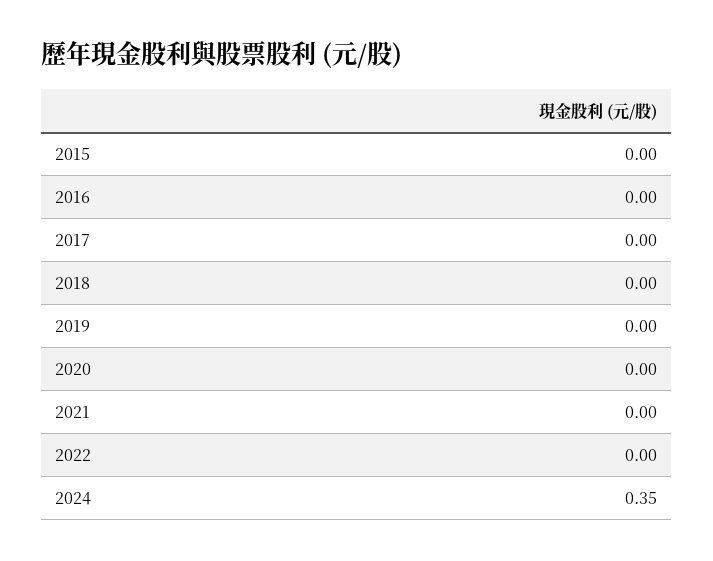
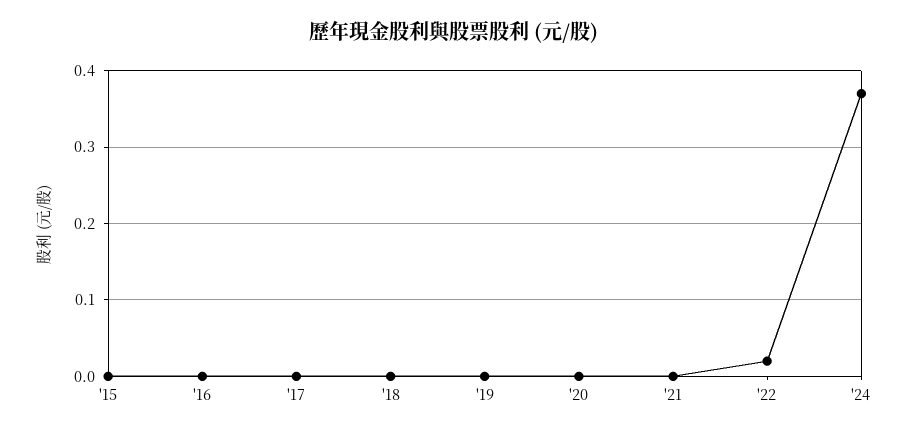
  {
    "2015": 0,
    "2016": 0,
    "2017": 0,
    "2018": 0,
    "2019": 0,
    "2020": 0,
    "2021": 0,
-   "2022": 0,
+   "2022": 0.02,
-   "2024": 0.35
+   "2024": 0.37
  }

